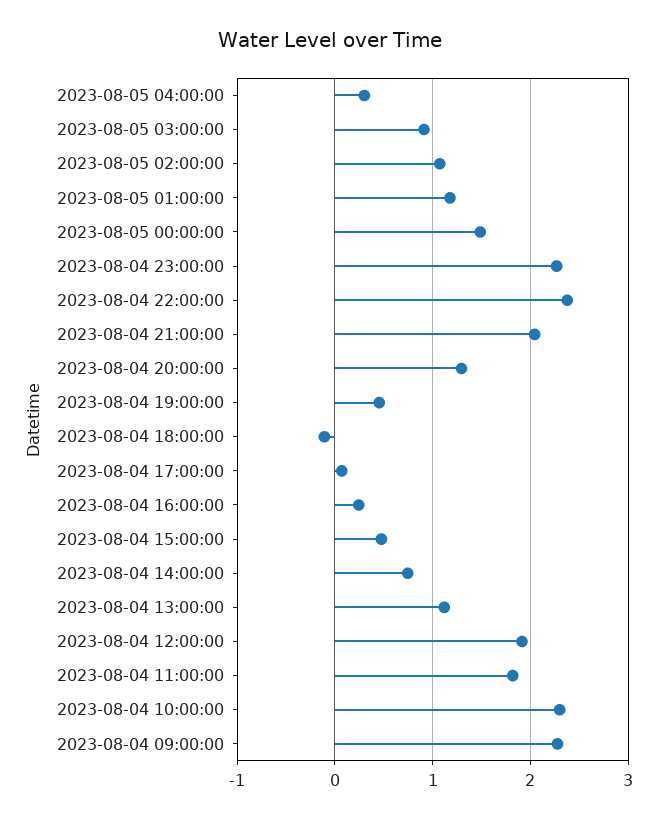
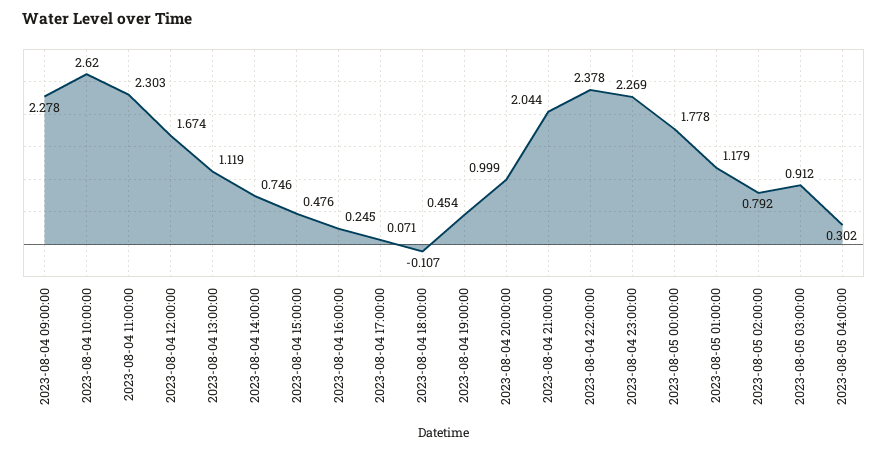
  {
    "2023-08-05 04:00:00": 0.302,
    "2023-08-05 03:00:00": 0.912,
-   "2023-08-05 02:00:00": 1.1,
+   "2023-08-05 02:00:00": 0.792,
    "2023-08-05 01:00:00": 1.179,
-   "2023-08-05 00:00:00": 1.5,
+   "2023-08-05 00:00:00": 1.778,
    "2023-08-04 23:00:00": 2.269,
    "2023-08-04 22:00:00": 2.378,
    "2023-08-04 21:00:00": 2.044,
-   "2023-08-04 20:00:00": 1.3,
+   "2023-08-04 20:00:00": 0.999,
    "2023-08-04 19:00:00": 0.454,
    "2023-08-04 18:00:00": -0.107,
    "2023-08-04 17:00:00": 0.071,
    "2023-08-04 16:00:00": 0.245,
    "2023-08-04 15:00:00": 0.476,
    "2023-08-04 14:00:00": 0.746,
    "2023-08-04 13:00:00": 1.119,
-   "2023-08-04 12:00:00": 1.9,
+   "2023-08-04 12:00:00": 1.674,
-   "2023-08-04 11:00:00": 1.8,
+   "2023-08-04 11:00:00": 2.303,
-   "2023-08-04 10:00:00": 2.3,
+   "2023-08-04 10:00:00": 2.62,
    "2023-08-04 09:00:00": 2.278
  }

